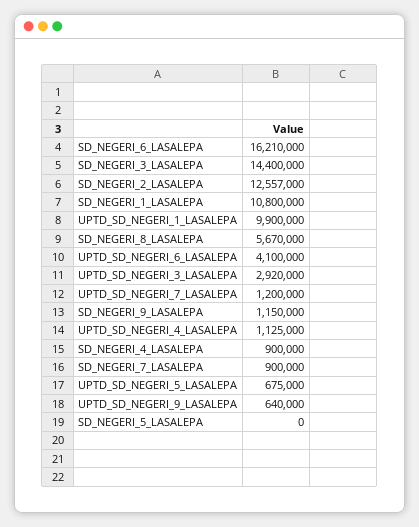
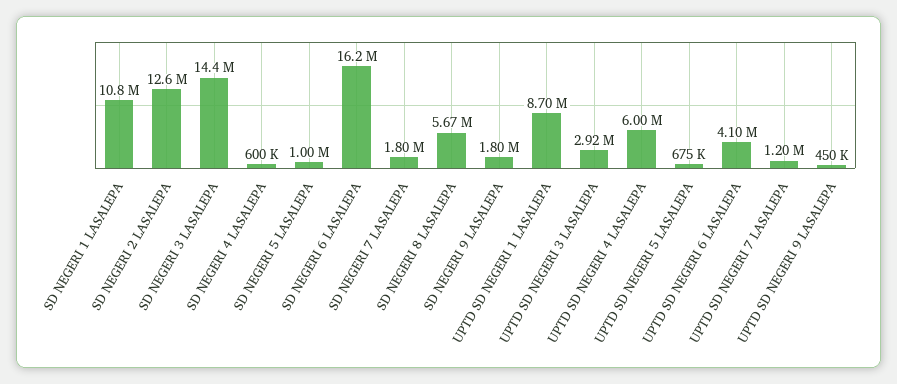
  {
    "SD_NEGERI_6_LASALEPA": 16210000,
    "SD_NEGERI_3_LASALEPA": 14400000,
    "SD_NEGERI_2_LASALEPA": 12557000,
    "SD_NEGERI_1_LASALEPA": 10800000,
-   "UPTD_SD_NEGERI_1_LASALEPA": 9900000,
+   "UPTD_SD_NEGERI_1_LASALEPA": 8700000,
    "SD_NEGERI_8_LASALEPA": 5670000,
    "UPTD_SD_NEGERI_6_LASALEPA": 4100000,
    "UPTD_SD_NEGERI_3_LASALEPA": 2920000,
    "UPTD_SD_NEGERI_7_LASALEPA": 1200000,
-   "SD_NEGERI_9_LASALEPA": 1150000,
+   "SD_NEGERI_9_LASALEPA": 1800000,
-   "UPTD_SD_NEGERI_4_LASALEPA": 1125000,
+   "UPTD_SD_NEGERI_4_LASALEPA": 6000000,
-   "SD_NEGERI_4_LASALEPA": 900000,
+   "SD_NEGERI_4_LASALEPA": 600000,
-   "SD_NEGERI_7_LASALEPA": 900000,
+   "SD_NEGERI_7_LASALEPA": 1800000,
    "UPTD_SD_NEGERI_5_LASALEPA": 675000,
-   "UPTD_SD_NEGERI_9_LASALEPA": 640000,
+   "UPTD_SD_NEGERI_9_LASALEPA": 450000,
-   "SD_NEGERI_5_LASALEPA": 0
+   "SD_NEGERI_5_LASALEPA": 1000000
  }

